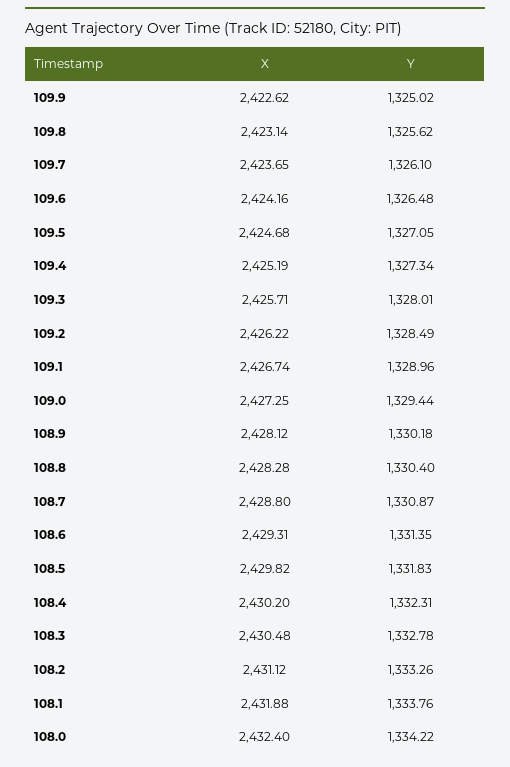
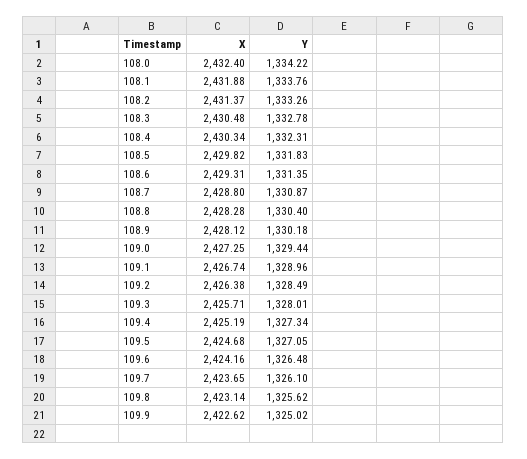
  {
    "X": {
      "109.9": 2422.62,
      "109.8": 2423.14,
      "109.7": 2423.65,
      "109.6": 2424.16,
      "109.5": 2424.68,
      "109.4": 2425.19,
      "109.3": 2425.71,
-     "109.2": 2426.22,
+     "109.2": 2426.38,
      "109.1": 2426.74,
      "109.0": 2427.25,
      "108.9": 2428.12,
      "108.8": 2428.28,
      "108.7": 2428.8,
      "108.6": 2429.31,
      "108.5": 2429.82,
-     "108.4": 2430.2,
+     "108.4": 2430.34,
      "108.3": 2430.48,
-     "108.2": 2431.12,
+     "108.2": 2431.37,
      "108.1": 2431.88,
      "108.0": 2432.4
    },
    "Y": {
      "109.9": 1325.02,
      "109.8": 1325.62,
      "109.7": 1326.1,
      "109.6": 1326.48,
      "109.5": 1327.05,
      "109.4": 1327.34,
      "109.3": 1328.01,
      "109.2": 1328.49,
      "109.1": 1328.96,
      "109.0": 1329.44,
      "108.9": 1330.18,
      "108.8": 1330.4,
      "108.7": 1330.87,
      "108.6": 1331.35,
      "108.5": 1331.83,
      "108.4": 1332.31,
      "108.3": 1332.78,
      "108.2": 1333.26,
      "108.1": 1333.76,
      "108.0": 1334.22
    }
  }

